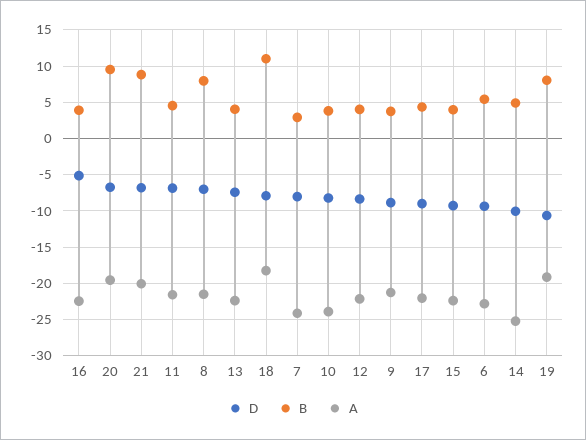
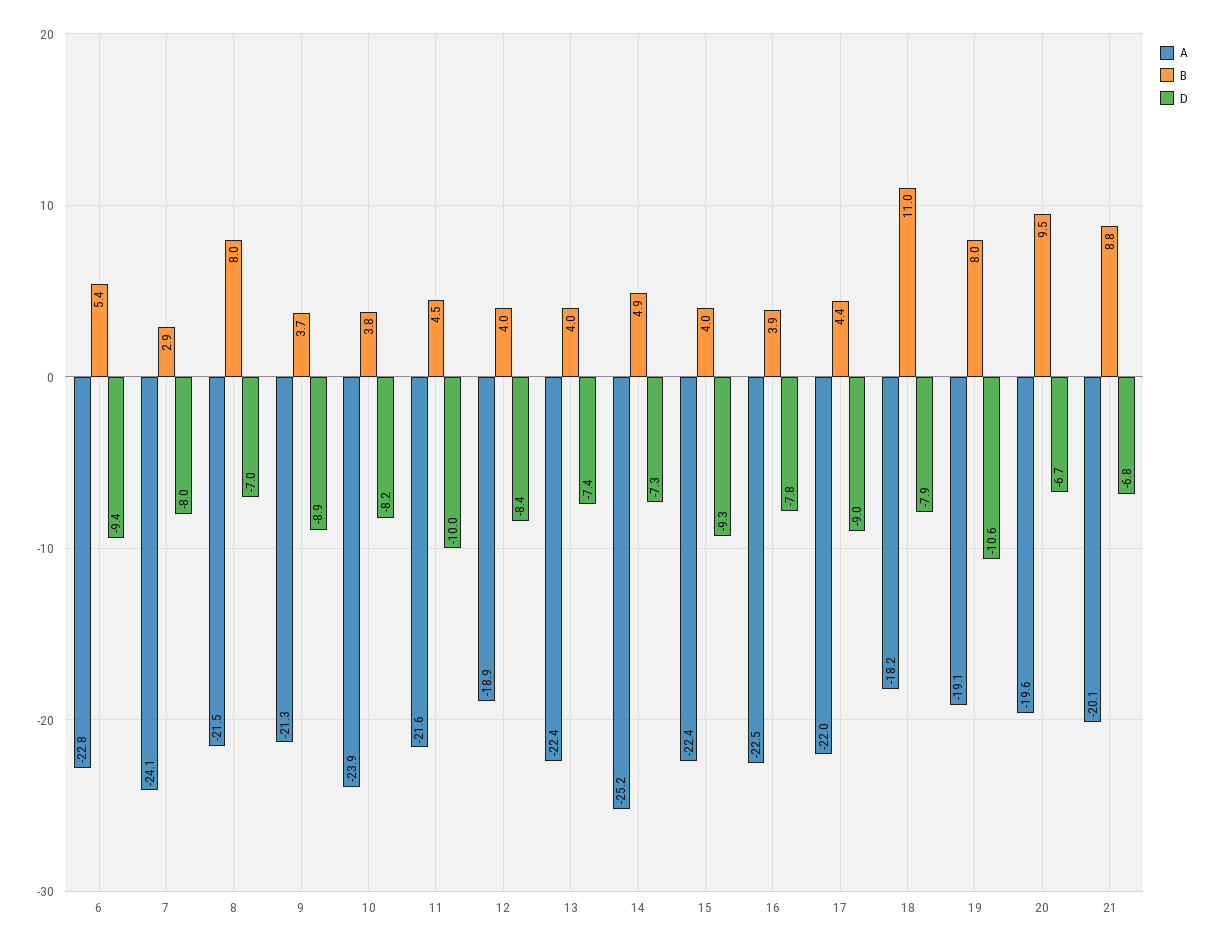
  {
    "D": {
-     "16": -5,
+     "16": -7.8,
      "20": -6.7,
      "21": -6.8,
-     "11": -7,
+     "11": -10,
      "8": -7,
      "13": -7.4,
      "18": -7.9,
      "7": -8,
      "10": -8.2,
      "12": -8.4,
      "9": -8.9,
      "17": -9,
      "15": -9.3,
      "6": -9.4,
-     "14": -10,
+     "14": -7.3,
      "19": -10.6
    },
    "B": {
      "16": 3.9,
      "20": 9.5,
      "21": 8.8,
      "11": 4.5,
      "8": 8,
      "13": 4,
      "18": 11,
      "7": 2.9,
      "10": 3.8,
      "12": 4,
      "9": 3.7,
      "17": 4.4,
      "15": 4,
      "6": 5.4,
      "14": 4.9,
      "19": 8
    },
    "A": {
      "16": -22.5,
      "20": -19.6,
      "21": -20.1,
      "11": -21.6,
      "8": -21.5,
      "13": -22.4,
      "18": -18.2,
      "7": -24.1,
      "10": -23.9,
-     "12": -22,
+     "12": -18.9,
      "9": -21.3,
      "17": -22,
      "15": -22.4,
      "6": -22.8,
      "14": -25.2,
      "19": -19.1
    }
  }

